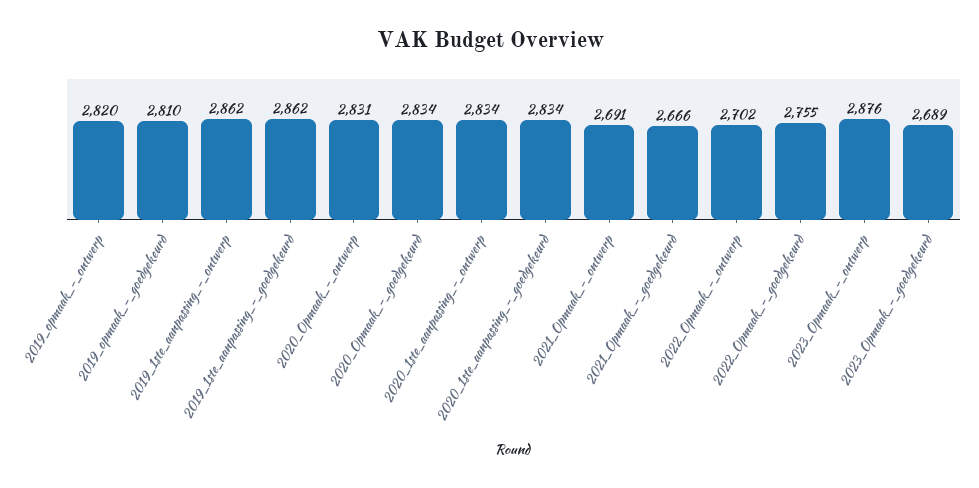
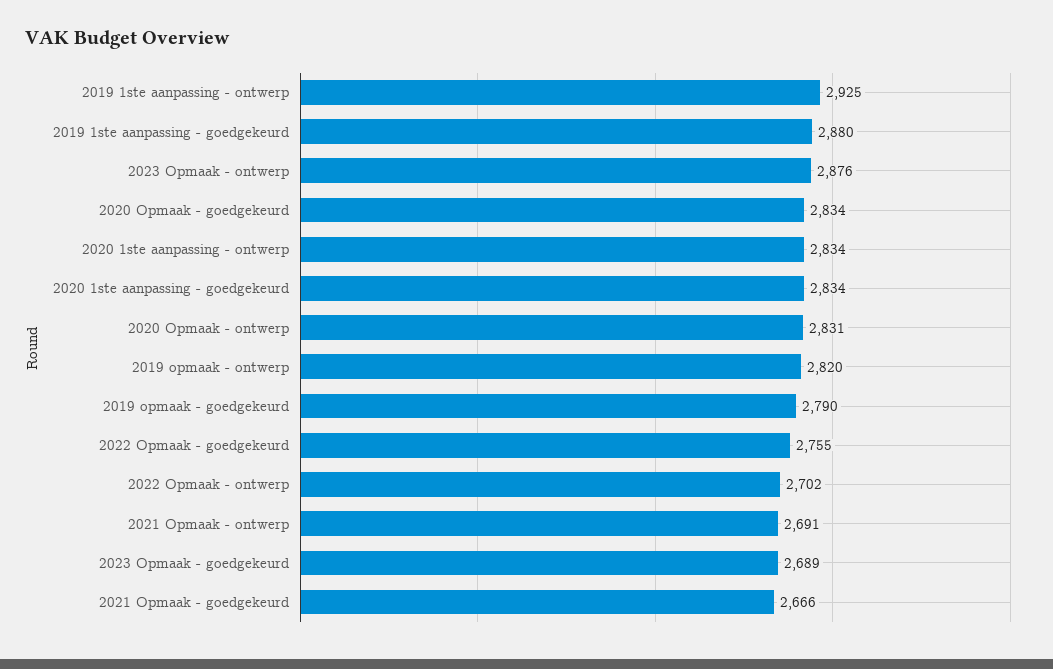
  {
    "2019_opmaak_-_ontwerp": 2820,
-   "2019_opmaak_-_goedgekeurd": 2810,
+   "2019_opmaak_-_goedgekeurd": 2790,
-   "2019_1ste_aanpassing_-_ontwerp": 2862,
+   "2019_1ste_aanpassing_-_ontwerp": 2925,
-   "2019_1ste_aanpassing_-_goedgekeurd": 2862,
+   "2019_1ste_aanpassing_-_goedgekeurd": 2880,
    "2020_Opmaak_-_ontwerp": 2831,
    "2020_Opmaak_-_goedgekeurd": 2834,
    "2020_1ste_aanpassing_-_ontwerp": 2834,
    "2020_1ste_aanpassing_-_goedgekeurd": 2834,
    "2021_Opmaak_-_ontwerp": 2691,
    "2021_Opmaak_-_goedgekeurd": 2666,
    "2022_Opmaak_-_ontwerp": 2702,
    "2022_Opmaak_-_goedgekeurd": 2755,
    "2023_Opmaak_-_ontwerp": 2876,
    "2023_Opmaak_-_goedgekeurd": 2689
  }

